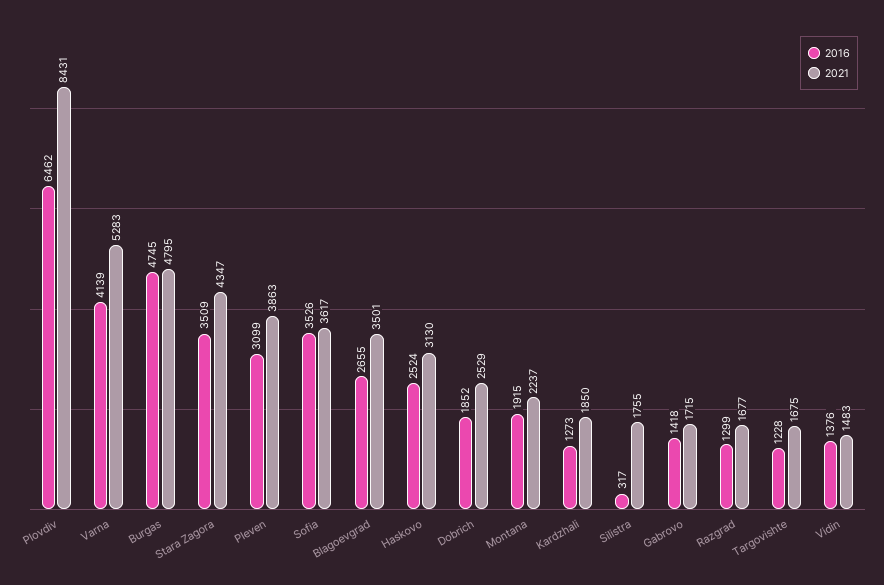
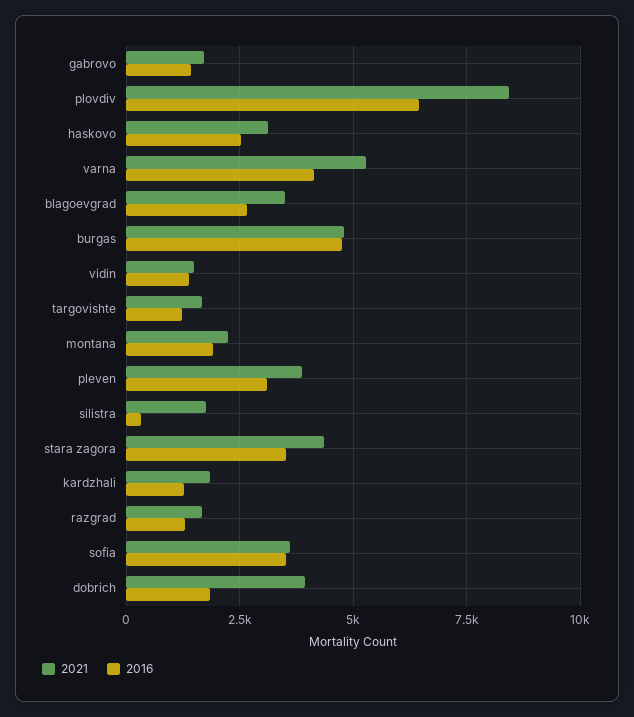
  {
    "2016": {
      "Plovdiv": 6462,
      "Varna": 4139,
      "Burgas": 4745,
      "Stara Zagora": 3509,
      "Pleven": 3099,
      "Sofia": 3526,
      "Blagoevgrad": 2655,
      "Haskovo": 2524,
      "Dobrich": 1852,
      "Montana": 1915,
      "Kardzhali": 1273,
      "Silistra": 317,
      "Gabrovo": 1418,
      "Razgrad": 1299,
      "Targovishte": 1228,
      "Vidin": 1376
    },
    "2021": {
      "Plovdiv": 8431,
      "Varna": 5283,
      "Burgas": 4795,
      "Stara Zagora": 4347,
      "Pleven": 3863,
      "Sofia": 3617,
      "Blagoevgrad": 3501,
      "Haskovo": 3130,
-     "Dobrich": 2529,
+     "Dobrich": 4000,
      "Montana": 2237,
      "Kardzhali": 1850,
      "Silistra": 1755,
      "Gabrovo": 1715,
      "Razgrad": 1677,
      "Targovishte": 1675,
      "Vidin": 1483
    }
  }

